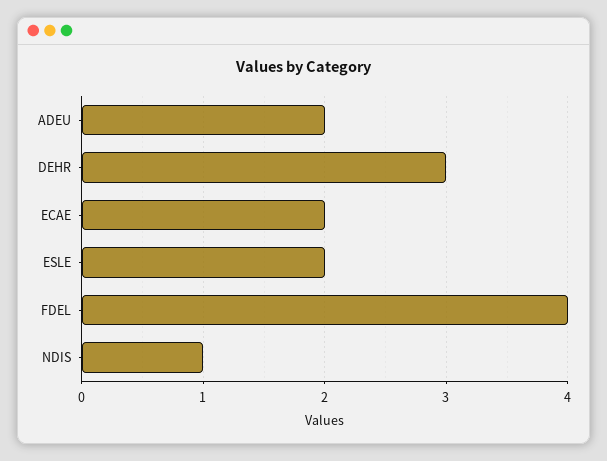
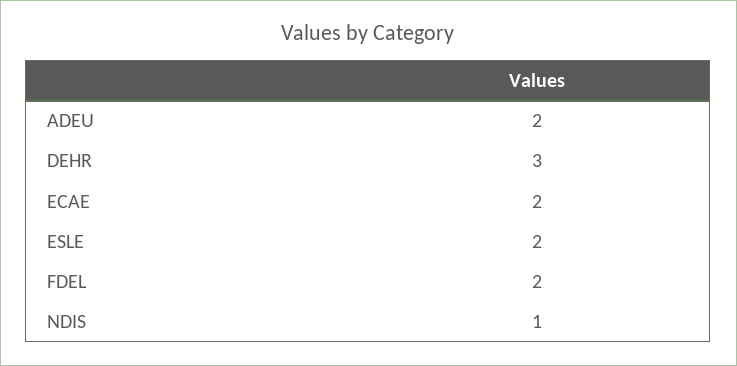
  {
    "ADEU": 2,
    "DEHR": 3,
    "ECAE": 2,
    "ESLE": 2,
-   "FDEL": 4,
+   "FDEL": 2,
    "NDIS": 1
  }

